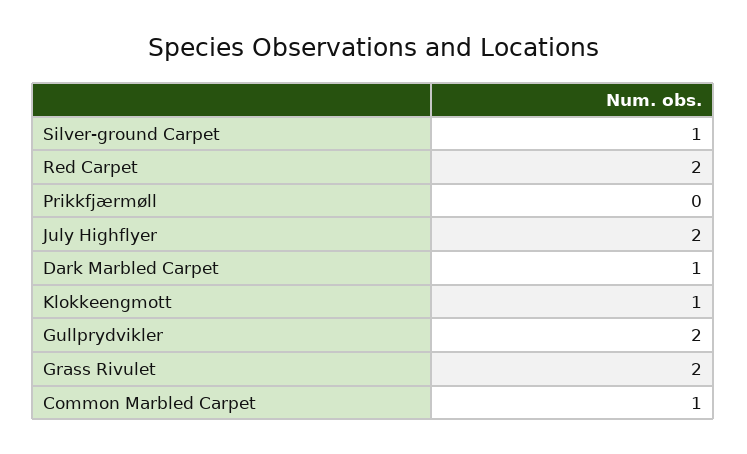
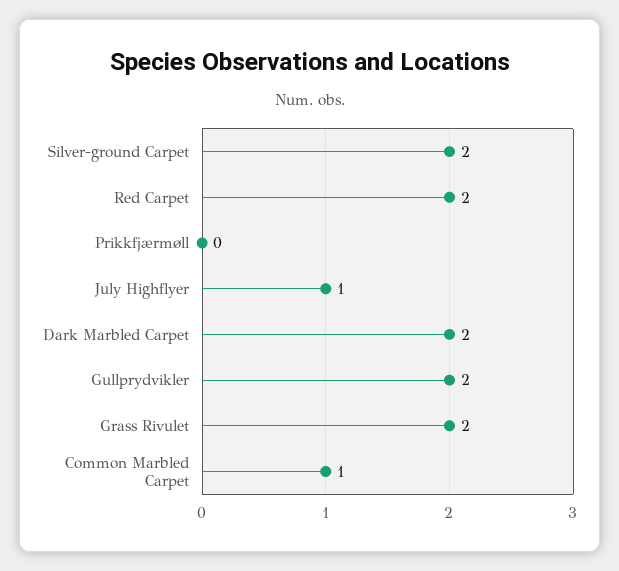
  {
-   "Silver-ground Carpet": 1,
+   "Silver-ground Carpet": 2,
    "Red Carpet": 2,
    "Prikkfjærmøll": 0,
-   "July Highflyer": 2,
+   "July Highflyer": 1,
-   "Dark Marbled Carpet": 1,
+   "Dark Marbled Carpet": 2,
-   "Klokkeengmott": 1,
    "Gullprydvikler": 2,
    "Grass Rivulet": 2,
    "Common Marbled Carpet": 1
  }

